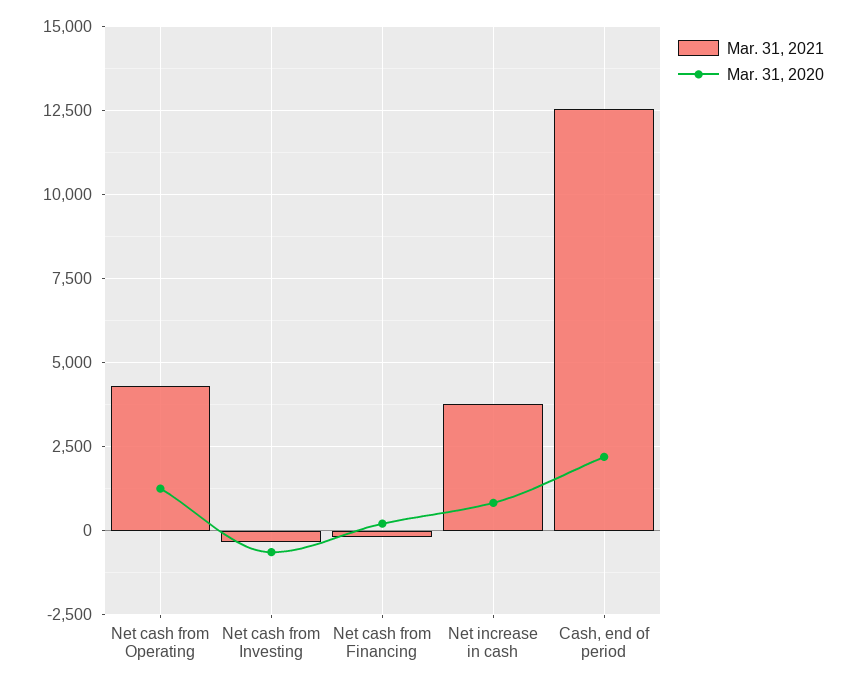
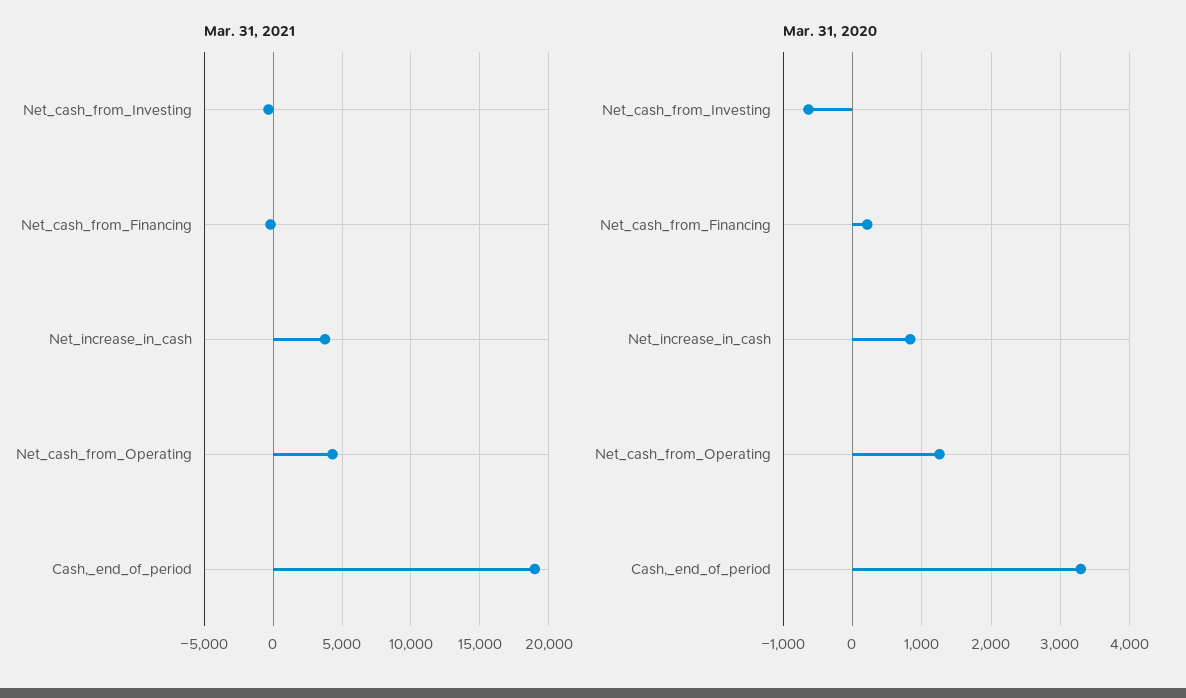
  {
    "Mar. 31, 2021": {
      "Net cash from Operating": 4250,
      "Net cash from Investing": -250,
      "Net cash from Financing": -250,
      "Net increase in cash": 3750,
-     "Cash, end of period": 12500
+     "Cash, end of period": 19000
    },
    "Mar. 31, 2020": {
      "Net cash from Operating": 1300,
      "Net cash from Investing": -600,
      "Net cash from Financing": 200,
      "Net increase in cash": 800,
-     "Cash, end of period": 2250
+     "Cash, end of period": 3300
    }
  }

